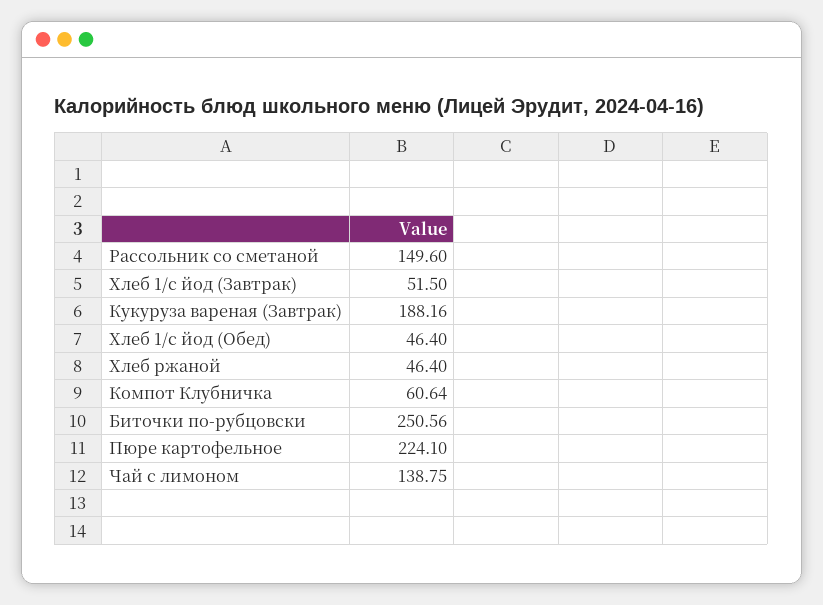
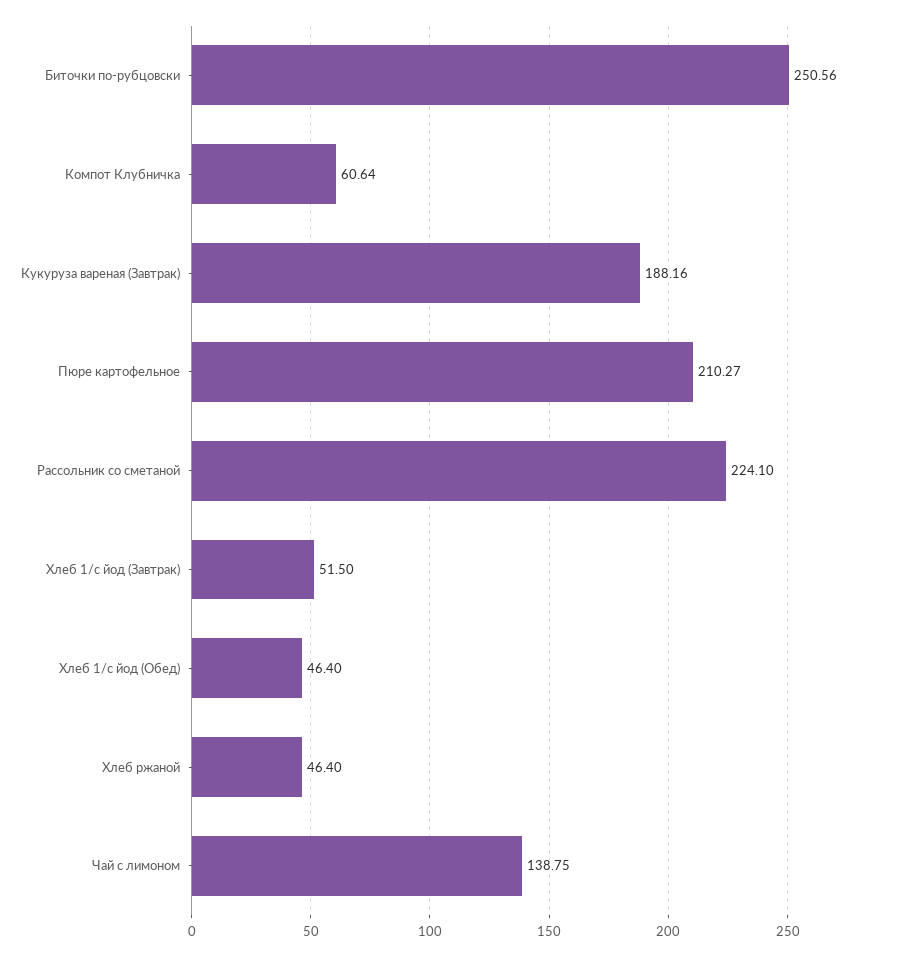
  {
-   "Рассольник со сметаной": 149.6,
+   "Рассольник со сметаной": 224.1,
    "Хлеб 1/с йод (Завтрак)": 51.5,
    "Кукуруза вареная (Завтрак)": 188.16,
    "Хлеб 1/с йод (Обед)": 46.4,
    "Хлеб ржаной": 46.4,
    "Компот Клубничка": 60.64,
    "Биточки по-рубцовски": 250.56,
-   "Пюре картофельное": 224.1,
+   "Пюре картофельное": 210.27,
    "Чай с лимоном": 138.75
  }

